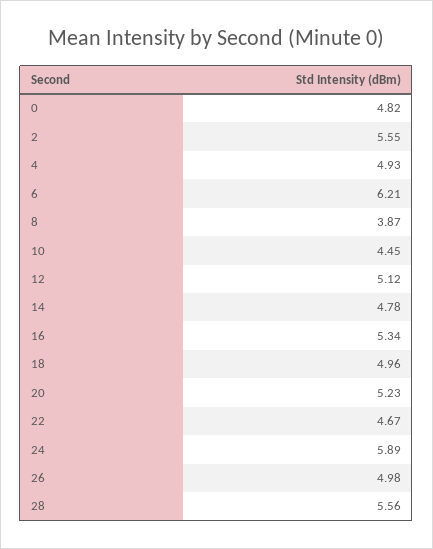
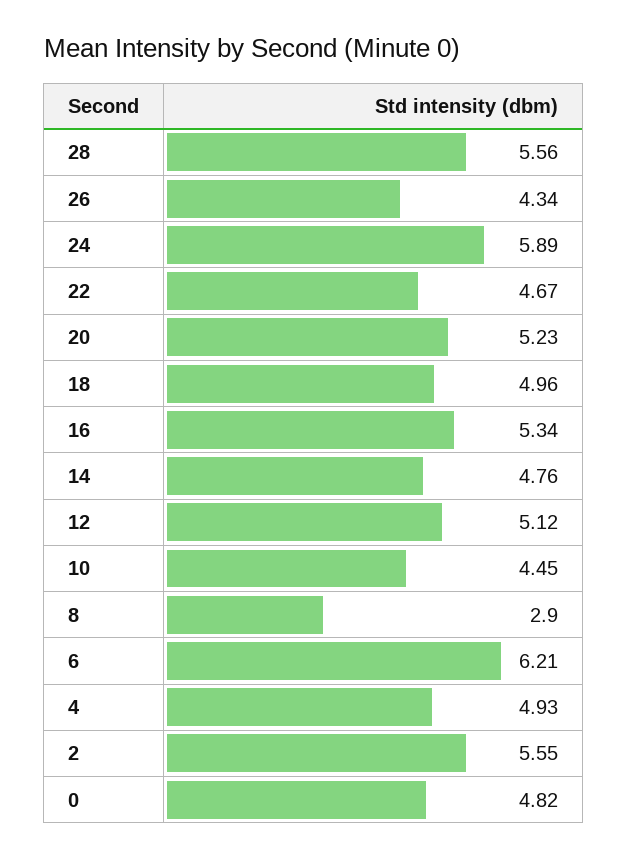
  {
    "0": 4.82,
    "2": 5.55,
    "4": 4.93,
    "6": 6.21,
-   "8": 3.87,
+   "8": 2.9,
    "10": 4.45,
    "12": 5.12,
-   "14": 4.78,
+   "14": 4.76,
    "16": 5.34,
    "18": 4.96,
    "20": 5.23,
    "22": 4.67,
    "24": 5.89,
-   "26": 4.98,
+   "26": 4.34,
    "28": 5.56
  }

